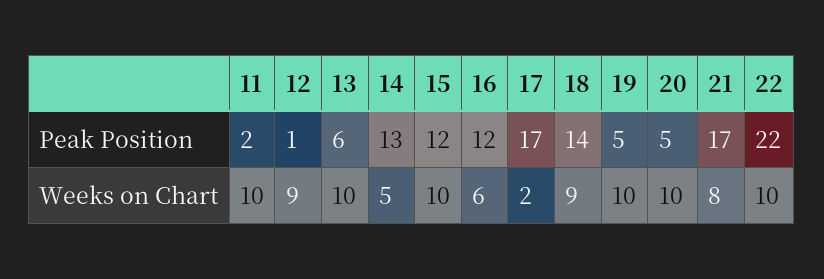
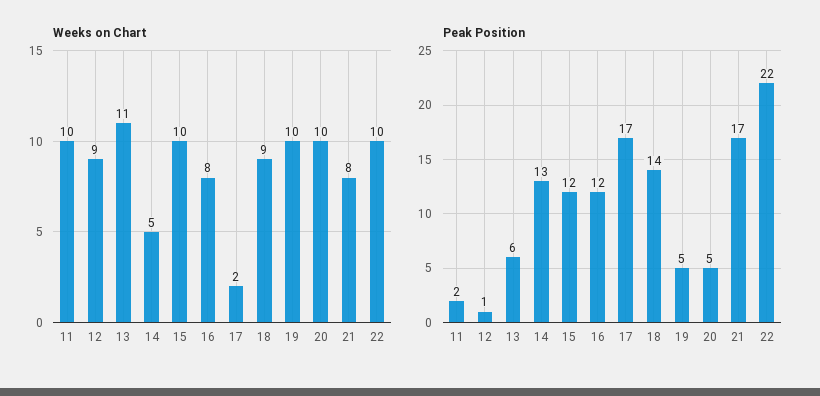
  {
    "Peak Position": {
      "11": 2,
      "12": 1,
      "13": 6,
      "14": 13,
      "15": 12,
      "16": 12,
      "17": 17,
      "18": 14,
      "19": 5,
      "20": 5,
      "21": 17,
      "22": 22
    },
    "Weeks on Chart": {
      "11": 10,
      "12": 9,
-     "13": 10,
+     "13": 11,
      "14": 5,
      "15": 10,
-     "16": 6,
+     "16": 8,
      "17": 2,
      "18": 9,
      "19": 10,
      "20": 10,
      "21": 8,
      "22": 10
    }
  }

